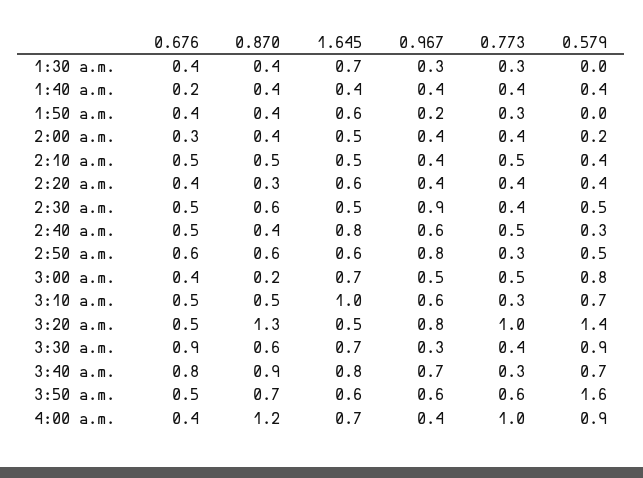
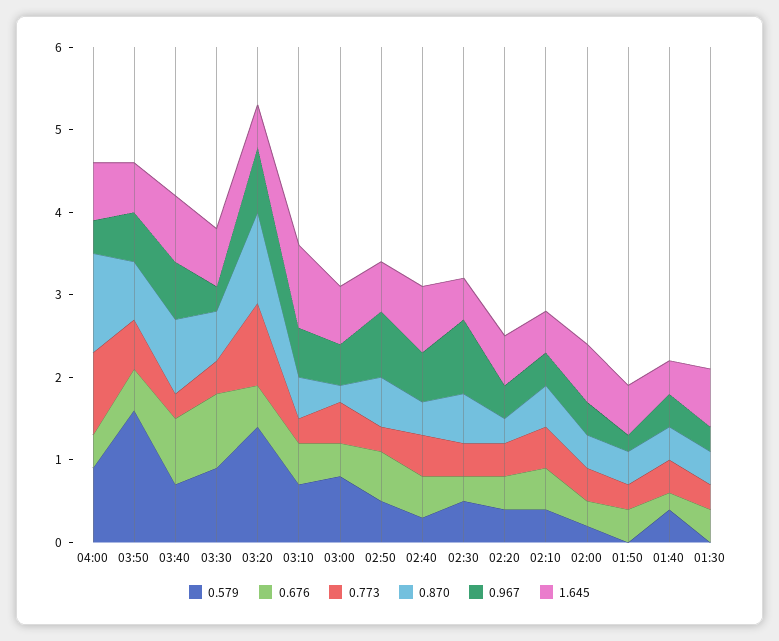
  {
    "0.676": {
      "1:30 a.m.": 0.4,
      "1:40 a.m.": 0.2,
      "1:50 a.m.": 0.4,
      "2:00 a.m.": 0.3,
      "2:10 a.m.": 0.5,
      "2:20 a.m.": 0.4,
-     "2:30 a.m.": 0.5,
+     "2:30 a.m.": 0.3,
      "2:40 a.m.": 0.5,
      "2:50 a.m.": 0.6,
      "3:00 a.m.": 0.4,
      "3:10 a.m.": 0.5,
      "3:20 a.m.": 0.5,
      "3:30 a.m.": 0.9,
      "3:40 a.m.": 0.8,
      "3:50 a.m.": 0.5,
      "4:00 a.m.": 0.4
    },
    "0.870": {
      "1:30 a.m.": 0.4,
      "1:40 a.m.": 0.4,
      "1:50 a.m.": 0.4,
      "2:00 a.m.": 0.4,
      "2:10 a.m.": 0.5,
      "2:20 a.m.": 0.3,
      "2:30 a.m.": 0.6,
      "2:40 a.m.": 0.4,
      "2:50 a.m.": 0.6,
      "3:00 a.m.": 0.2,
      "3:10 a.m.": 0.5,
-     "3:20 a.m.": 1.3,
+     "3:20 a.m.": 1.1,
      "3:30 a.m.": 0.6,
      "3:40 a.m.": 0.9,
      "3:50 a.m.": 0.7,
      "4:00 a.m.": 1.2
    },
    "1.645": {
      "1:30 a.m.": 0.7,
      "1:40 a.m.": 0.4,
      "1:50 a.m.": 0.6,
-     "2:00 a.m.": 0.5,
+     "2:00 a.m.": 0.7,
      "2:10 a.m.": 0.5,
      "2:20 a.m.": 0.6,
      "2:30 a.m.": 0.5,
      "2:40 a.m.": 0.8,
      "2:50 a.m.": 0.6,
      "3:00 a.m.": 0.7,
      "3:10 a.m.": 1,
      "3:20 a.m.": 0.5,
      "3:30 a.m.": 0.7,
      "3:40 a.m.": 0.8,
      "3:50 a.m.": 0.6,
      "4:00 a.m.": 0.7
    },
    "0.967": {
      "1:30 a.m.": 0.3,
      "1:40 a.m.": 0.4,
      "1:50 a.m.": 0.2,
      "2:00 a.m.": 0.4,
      "2:10 a.m.": 0.4,
      "2:20 a.m.": 0.4,
      "2:30 a.m.": 0.9,
      "2:40 a.m.": 0.6,
      "2:50 a.m.": 0.8,
      "3:00 a.m.": 0.5,
      "3:10 a.m.": 0.6,
      "3:20 a.m.": 0.8,
      "3:30 a.m.": 0.3,
      "3:40 a.m.": 0.7,
      "3:50 a.m.": 0.6,
      "4:00 a.m.": 0.4
    },
    "0.773": {
      "1:30 a.m.": 0.3,
      "1:40 a.m.": 0.4,
      "1:50 a.m.": 0.3,
      "2:00 a.m.": 0.4,
      "2:10 a.m.": 0.5,
      "2:20 a.m.": 0.4,
      "2:30 a.m.": 0.4,
      "2:40 a.m.": 0.5,
      "2:50 a.m.": 0.3,
      "3:00 a.m.": 0.5,
      "3:10 a.m.": 0.3,
      "3:20 a.m.": 1,
      "3:30 a.m.": 0.4,
      "3:40 a.m.": 0.3,
      "3:50 a.m.": 0.6,
      "4:00 a.m.": 1
    },
    "0.579": {
      "1:30 a.m.": 0,
      "1:40 a.m.": 0.4,
      "1:50 a.m.": 0,
      "2:00 a.m.": 0.2,
      "2:10 a.m.": 0.4,
      "2:20 a.m.": 0.4,
      "2:30 a.m.": 0.5,
      "2:40 a.m.": 0.3,
      "2:50 a.m.": 0.5,
      "3:00 a.m.": 0.8,
      "3:10 a.m.": 0.7,
      "3:20 a.m.": 1.4,
      "3:30 a.m.": 0.9,
      "3:40 a.m.": 0.7,
      "3:50 a.m.": 1.6,
      "4:00 a.m.": 0.9
    }
  }

